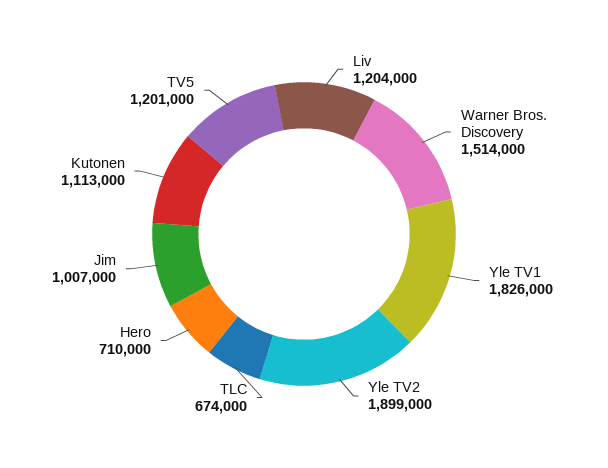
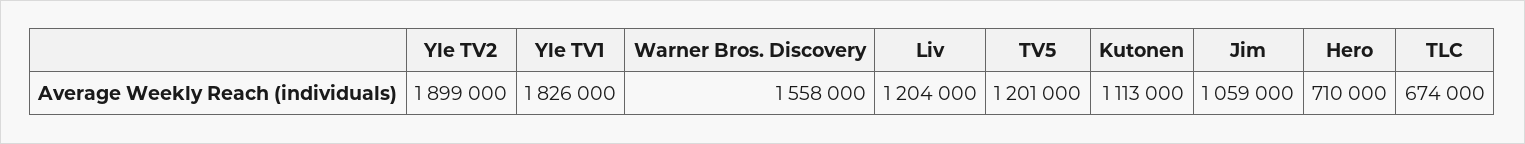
  {
    "Liv": 1204000,
-   "Warner Bros. Discovery": 1514000,
+   "Warner Bros. Discovery": 1558000,
    "Yle TV1": 1826000,
    "Yle TV2": 1899000,
    "TLC": 674000,
    "Hero": 710000,
-   "Jim": 1007000,
+   "Jim": 1059000,
    "Kutonen": 1113000,
    "TV5": 1201000
  }

